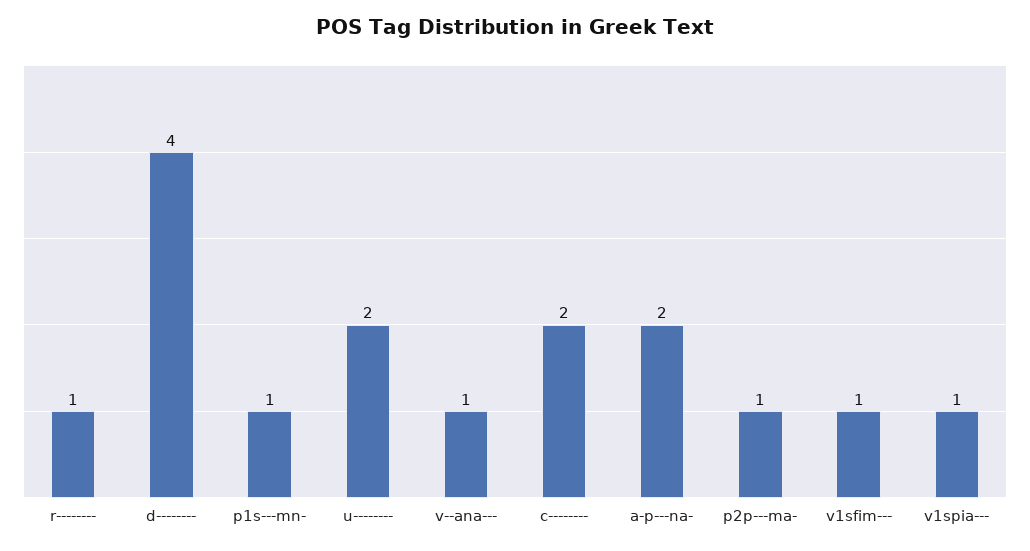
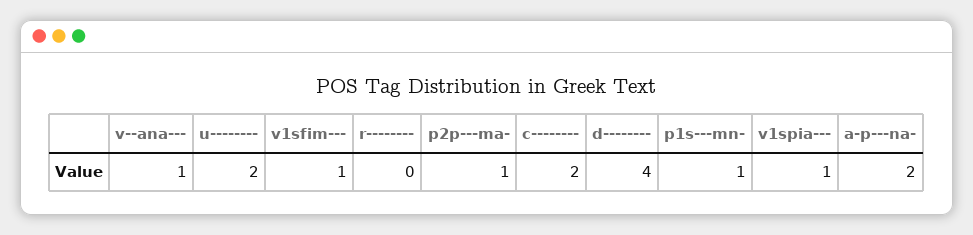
  {
-   "r--------": 1,
+   "r--------": 0,
    "d--------": 4,
    "p1s---mn-": 1,
    "u--------": 2,
    "v--ana---": 1,
    "c--------": 2,
    "a-p---na-": 2,
    "p2p---ma-": 1,
    "v1sfim---": 1,
    "v1spia---": 1
  }

